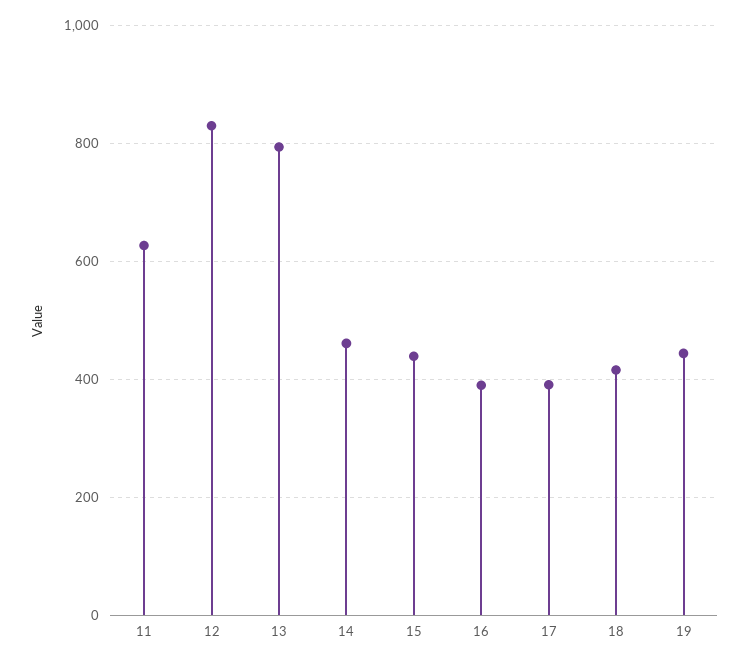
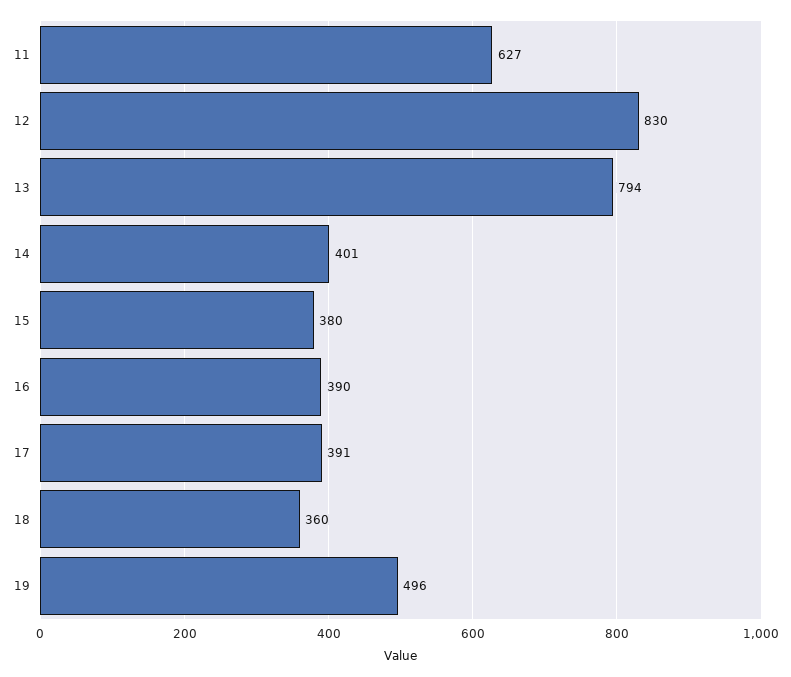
  {
    "11": 627,
    "12": 830,
    "13": 794,
-   "14": 460,
+   "14": 401,
-   "15": 440,
+   "15": 380,
    "16": 390,
    "17": 391,
-   "18": 420,
+   "18": 360,
-   "19": 440
+   "19": 496
  }

